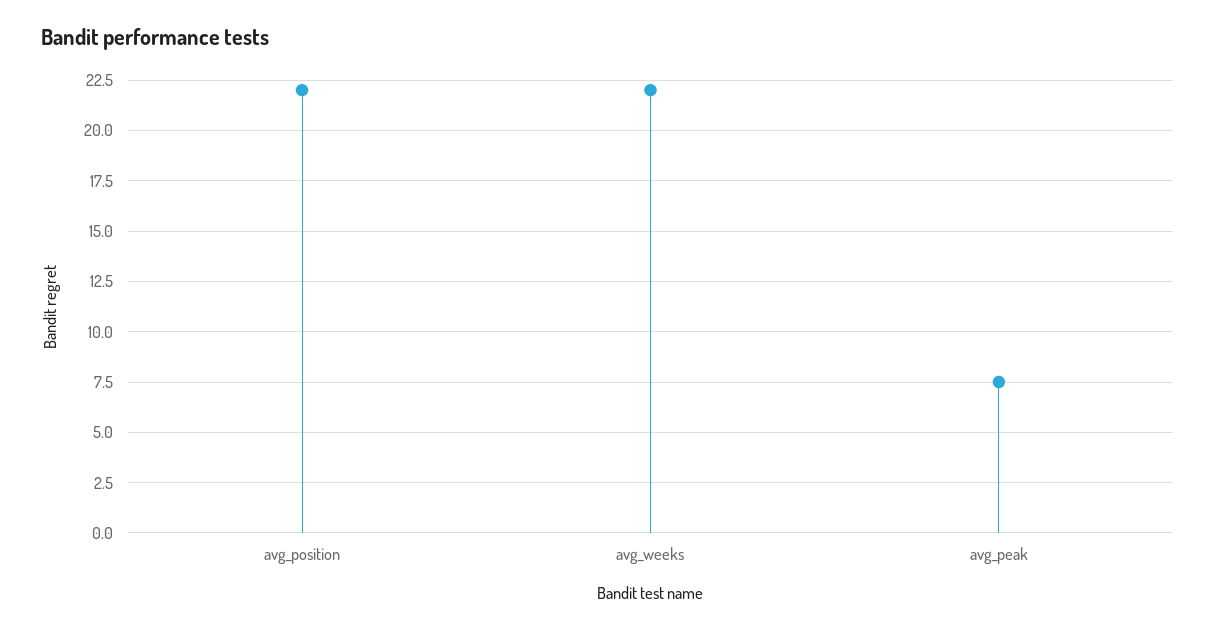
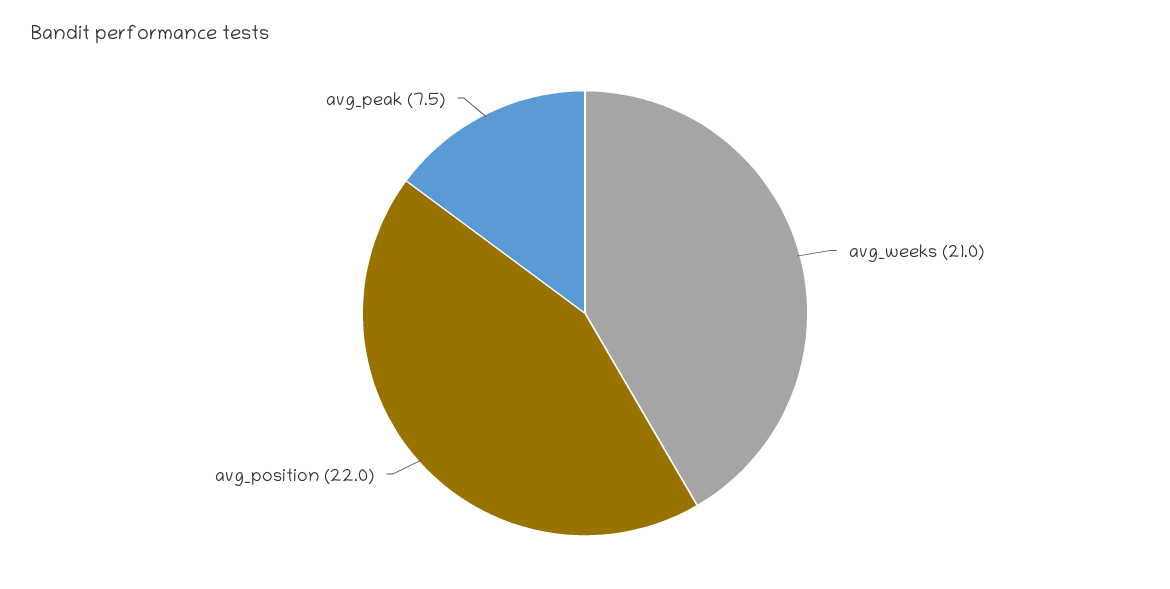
  {
    "avg_position": 22,
-   "avg_weeks": 22,
+   "avg_weeks": 21,
    "avg_peak": 7.5
  }

